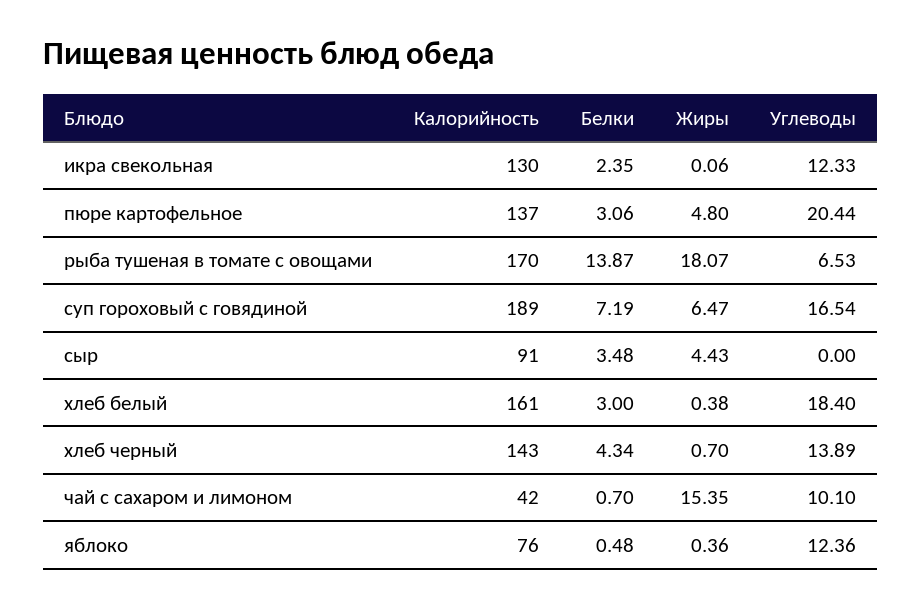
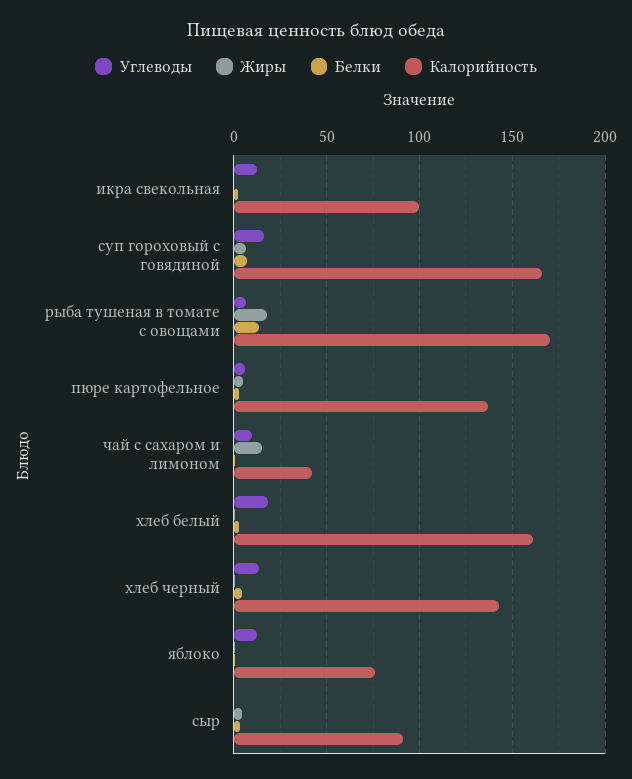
  {
    "Калорийность": {
-     "икра свекольная": 130,
+     "икра свекольная": 100,
      "пюре картофельное": 137,
      "рыба тушеная в томате с овощами": 170,
-     "суп гороховый с говядиной": 189,
+     "суп гороховый с говядиной": 165,
      "сыр": 91,
      "хлеб белый": 161,
      "хлеб черный": 143,
      "чай с сахаром и лимоном": 42,
      "яблоко": 76
    },
    "Белки": {
      "икра свекольная": 2.35,
      "пюре картофельное": 3.06,
      "рыба тушеная в томате с овощами": 13.87,
      "суп гороховый с говядиной": 7.19,
      "сыр": 3.48,
      "хлеб белый": 3,
      "хлеб черный": 4.34,
      "чай с сахаром и лимоном": 0.7,
      "яблоко": 0.48
    },
    "Жиры": {
      "икра свекольная": 0.06,
      "пюре картофельное": 4.8,
      "рыба тушеная в томате с овощами": 18.07,
      "суп гороховый с говядиной": 6.47,
      "сыр": 4.43,
      "хлеб белый": 0.38,
      "хлеб черный": 0.7,
      "чай с сахаром и лимоном": 15.35,
      "яблоко": 0.36
    },
    "Углеводы": {
      "икра свекольная": 12.33,
-     "пюре картофельное": 20.44,
+     "пюре картофельное": 5,
      "рыба тушеная в томате с овощами": 6.53,
      "суп гороховый с говядиной": 16.54,
      "сыр": 0,
      "хлеб белый": 18.4,
      "хлеб черный": 13.89,
      "чай с сахаром и лимоном": 10.1,
      "яблоко": 12.36
    }
  }

